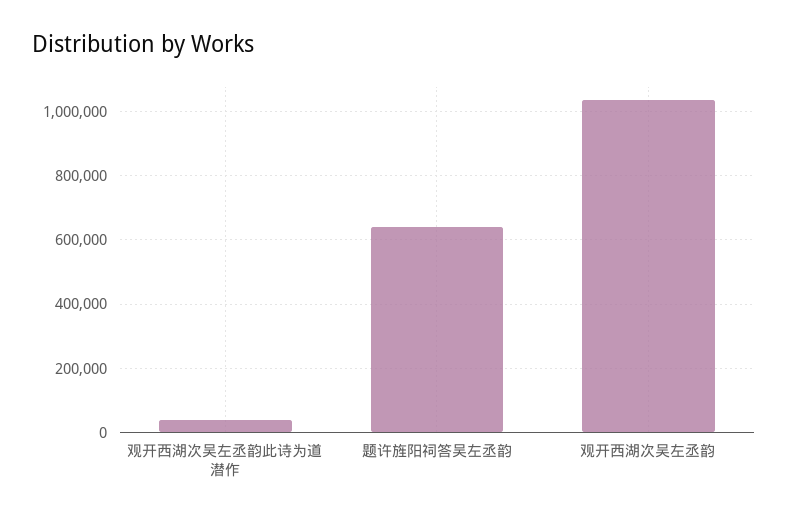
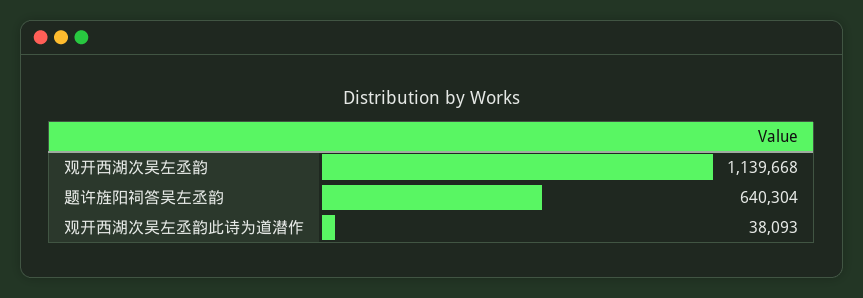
  {
    "观开西湖次吴左丞韵此诗为道潜作": 38093,
    "题许旌阳祠答吴左丞韵": 640304,
-   "观开西湖次吴左丞韵": 1040000
+   "观开西湖次吴左丞韵": 1139668
  }

